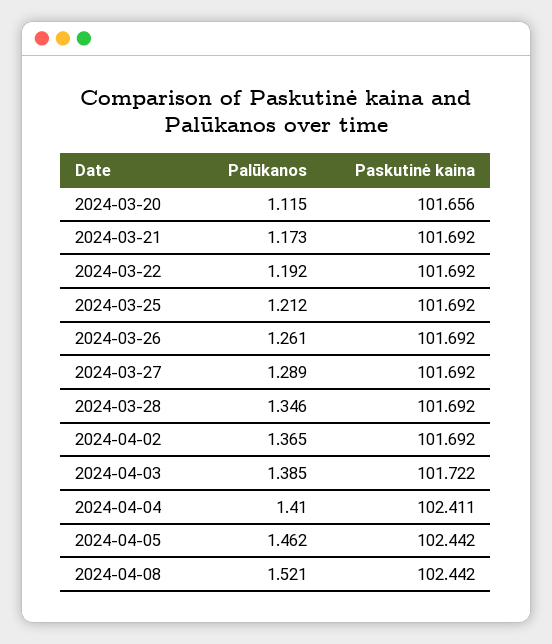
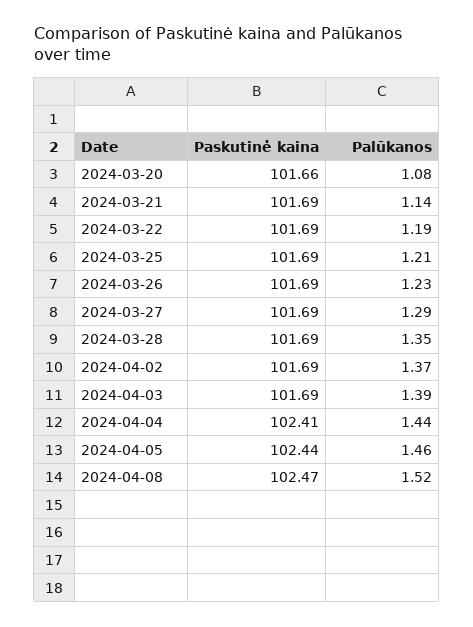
  {
    "Palūkanos": {
-     "2024-03-20": 1.115,
+     "2024-03-20": 1.08,
-     "2024-03-21": 1.173,
+     "2024-03-21": 1.14,
      "2024-03-22": 1.192,
      "2024-03-25": 1.212,
-     "2024-03-26": 1.261,
+     "2024-03-26": 1.23,
      "2024-03-27": 1.289,
      "2024-03-28": 1.346,
      "2024-04-02": 1.365,
      "2024-04-03": 1.385,
-     "2024-04-04": 1.41,
+     "2024-04-04": 1.44,
      "2024-04-05": 1.462,
      "2024-04-08": 1.521
    },
    "Paskutinė kaina": {
      "2024-03-20": 101.656,
      "2024-03-21": 101.692,
      "2024-03-22": 101.692,
      "2024-03-25": 101.692,
      "2024-03-26": 101.692,
      "2024-03-27": 101.692,
      "2024-03-28": 101.692,
      "2024-04-02": 101.692,
-     "2024-04-03": 101.722,
+     "2024-04-03": 101.69,
      "2024-04-04": 102.411,
      "2024-04-05": 102.442,
-     "2024-04-08": 102.442
+     "2024-04-08": 102.47
    }
  }

